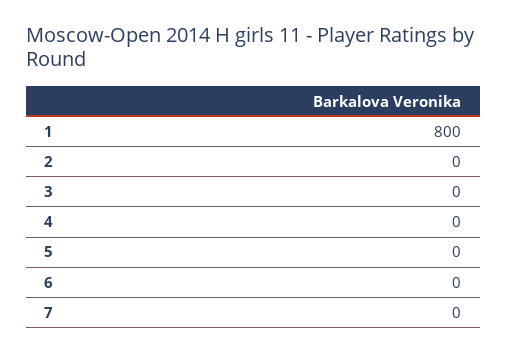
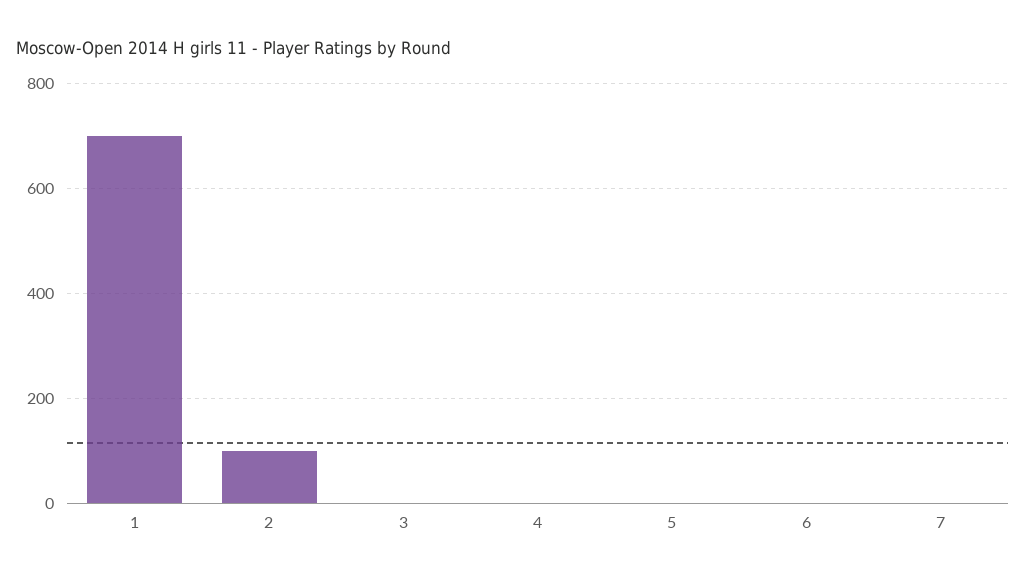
  {
-   "1": 800,
+   "1": 700,
-   "2": 0,
+   "2": 100,
    "3": 0,
    "4": 0,
    "5": 0,
    "6": 0,
    "7": 0
  }

